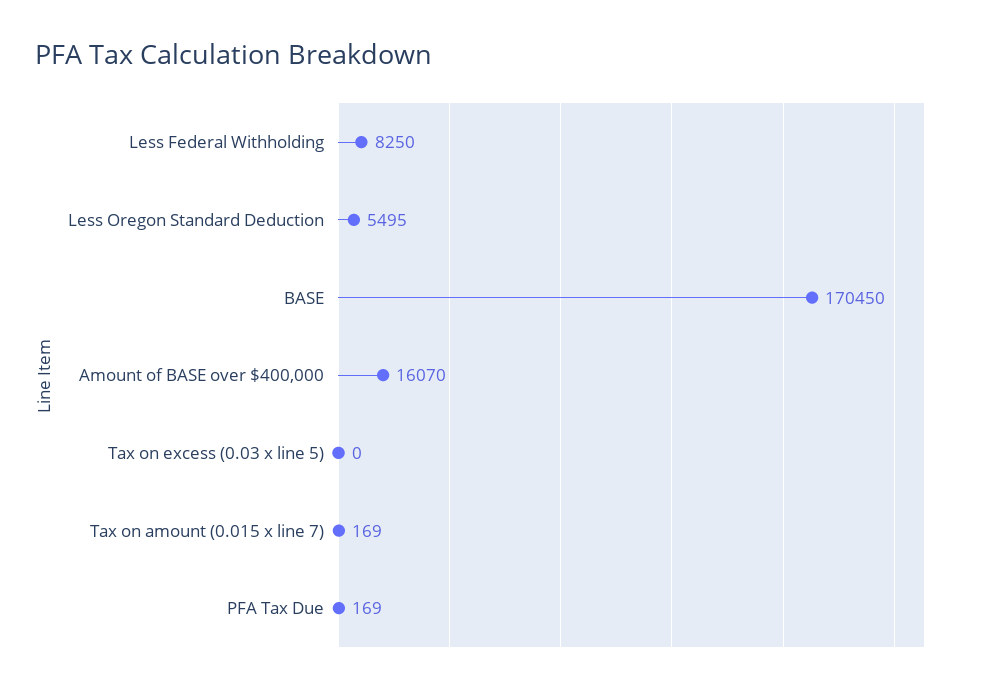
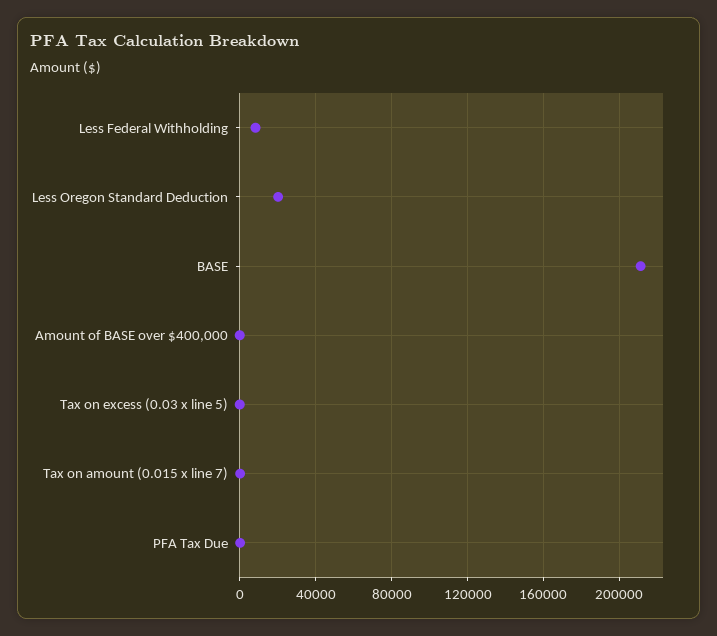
  {
    "Less Federal Withholding": 8250,
-   "Less Oregon Standard Deduction": 5495,
+   "Less Oregon Standard Deduction": 20000,
-   "BASE": 170450,
+   "BASE": 210000,
-   "Amount of BASE over $400,000": 16070,
+   "Amount of BASE over $400,000": 0,
    "Tax on excess (0.03 x line 5)": 0,
    "Tax on amount (0.015 x line 7)": 169,
    "PFA Tax Due": 169
  }

